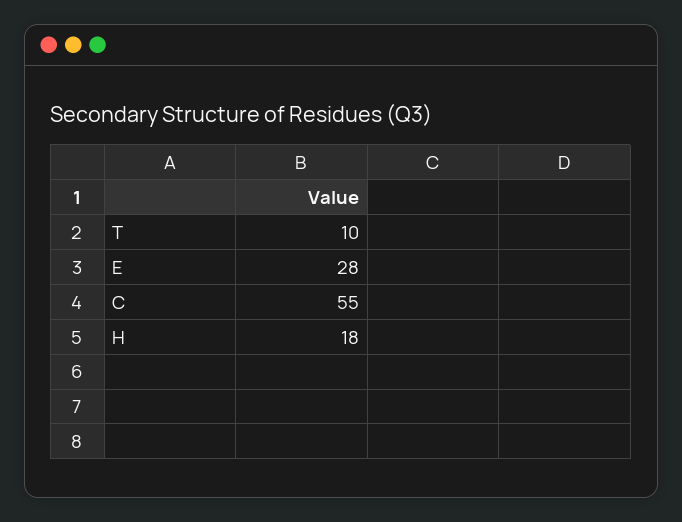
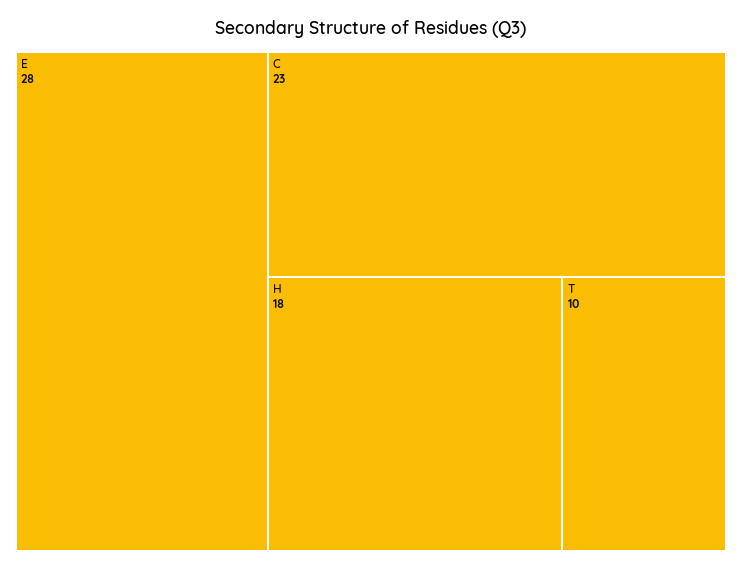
  {
    "T": 10,
    "E": 28,
-   "C": 55,
+   "C": 23,
    "H": 18
  }

